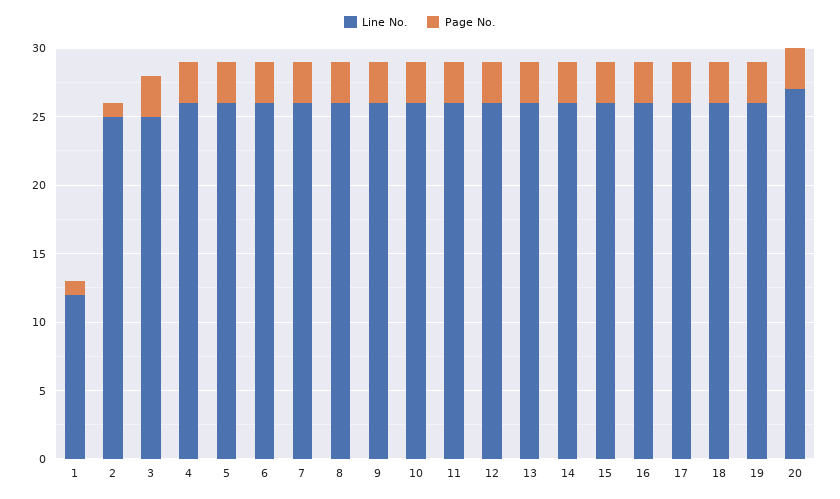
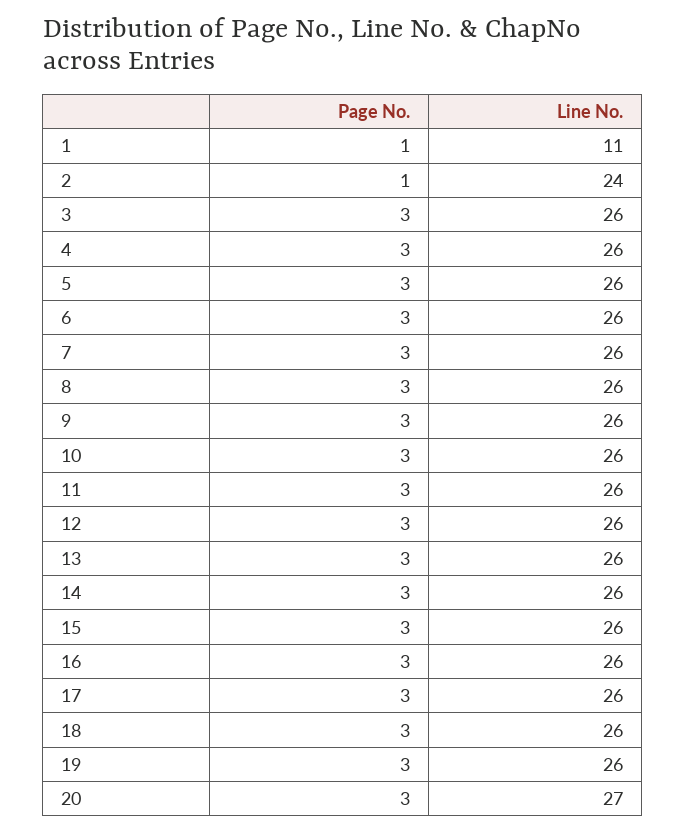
  {
    "Line No.": {
-     "1": 12,
+     "1": 11,
-     "2": 25,
+     "2": 24,
-     "3": 25,
+     "3": 26,
      "4": 26,
      "5": 26,
      "6": 26,
      "7": 26,
      "8": 26,
      "9": 26,
      "10": 26,
      "11": 26,
      "12": 26,
      "13": 26,
      "14": 26,
      "15": 26,
      "16": 26,
      "17": 26,
      "18": 26,
      "19": 26,
      "20": 27
    },
    "Page No.": {
      "1": 1,
      "2": 1,
      "3": 3,
      "4": 3,
      "5": 3,
      "6": 3,
      "7": 3,
      "8": 3,
      "9": 3,
      "10": 3,
      "11": 3,
      "12": 3,
      "13": 3,
      "14": 3,
      "15": 3,
      "16": 3,
      "17": 3,
      "18": 3,
      "19": 3,
      "20": 3
    }
  }

